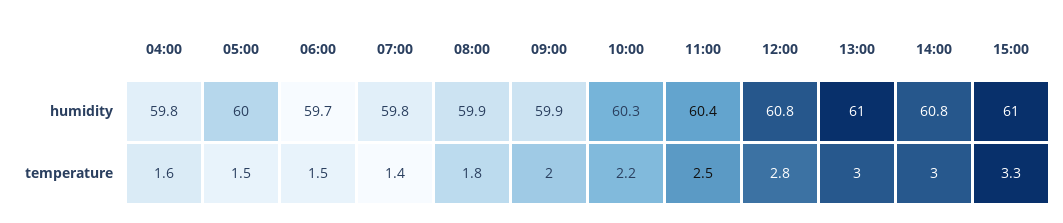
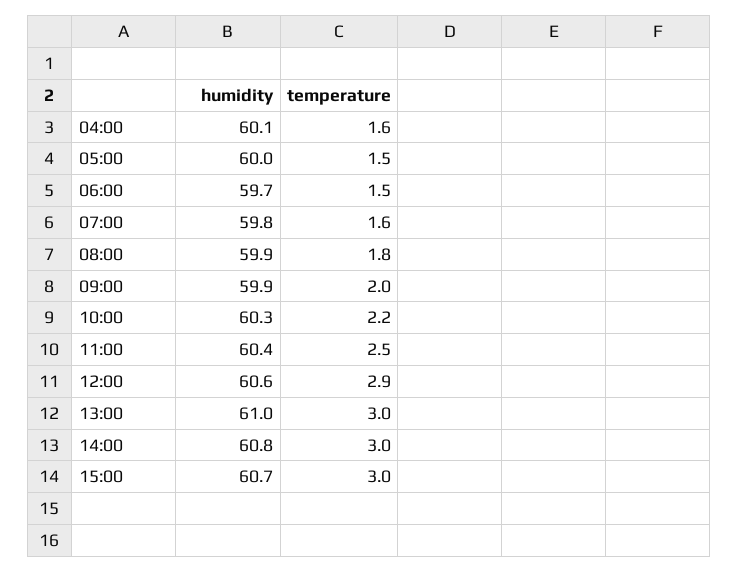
  {
    "04:00": {
-     "humidity": 59.8,
+     "humidity": 60.1,
      "temperature": 1.6
    },
    "05:00": {
      "humidity": 60,
      "temperature": 1.5
    },
    "06:00": {
      "humidity": 59.7,
      "temperature": 1.5
    },
    "07:00": {
      "humidity": 59.8,
-     "temperature": 1.4
+     "temperature": 1.6
    },
    "08:00": {
      "humidity": 59.9,
      "temperature": 1.8
    },
    "09:00": {
      "humidity": 59.9,
      "temperature": 2
    },
    "10:00": {
      "humidity": 60.3,
      "temperature": 2.2
    },
    "11:00": {
      "humidity": 60.4,
      "temperature": 2.5
    },
    "12:00": {
-     "humidity": 60.8,
+     "humidity": 60.6,
-     "temperature": 2.8
+     "temperature": 2.9
    },
    "13:00": {
      "humidity": 61,
      "temperature": 3
    },
    "14:00": {
      "humidity": 60.8,
      "temperature": 3
    },
    "15:00": {
-     "humidity": 61,
+     "humidity": 60.7,
-     "temperature": 3.3
+     "temperature": 3
    }
  }

